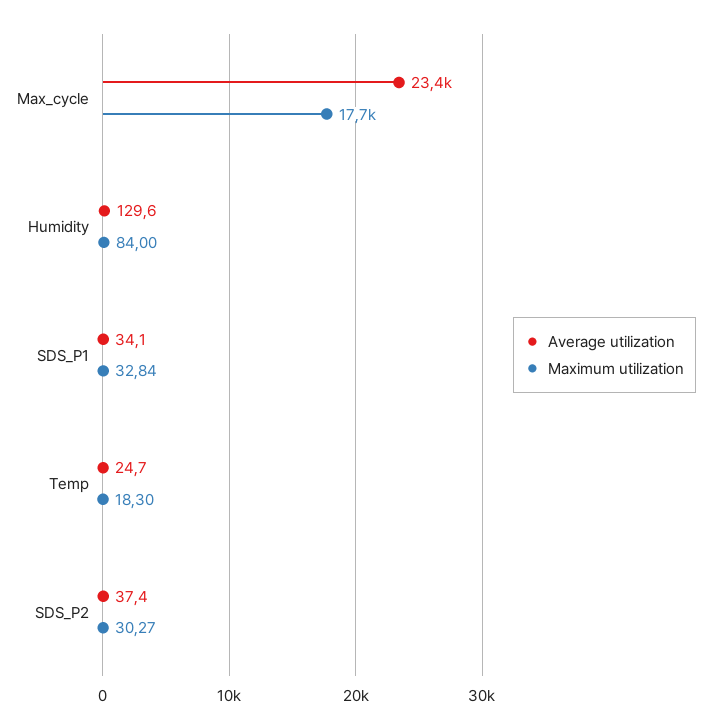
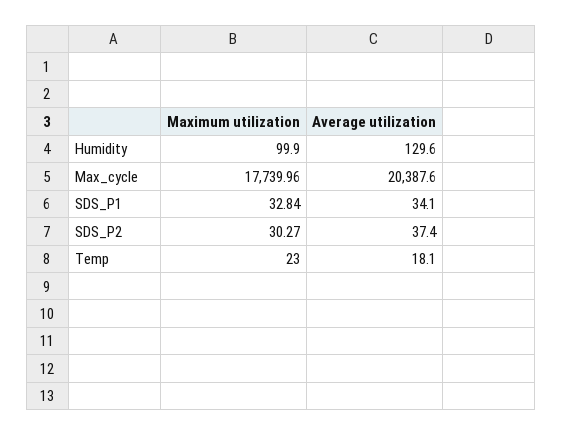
  {
    "Average utilization": {
-     "Max_cycle": 23400,
+     "Max_cycle": 20387.6,
      "Humidity": 129.6,
      "SDS_P1": 34.1,
-     "Temp": 24.7,
+     "Temp": 18.1,
      "SDS_P2": 37.4
    },
    "Maximum utilization": {
      "Max_cycle": 17739.96,
-     "Humidity": 84,
+     "Humidity": 99.9,
      "SDS_P1": 32.84,
-     "Temp": 18.3,
+     "Temp": 23,
      "SDS_P2": 30.27
    }
  }

